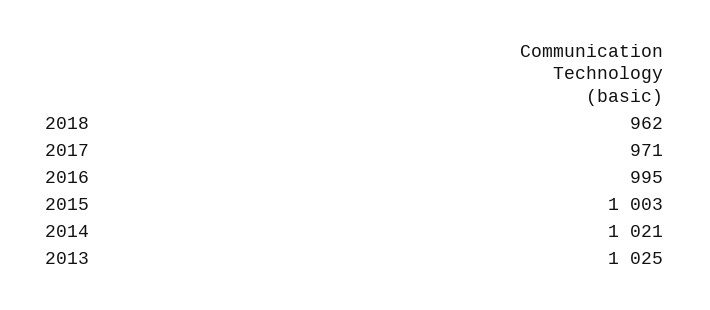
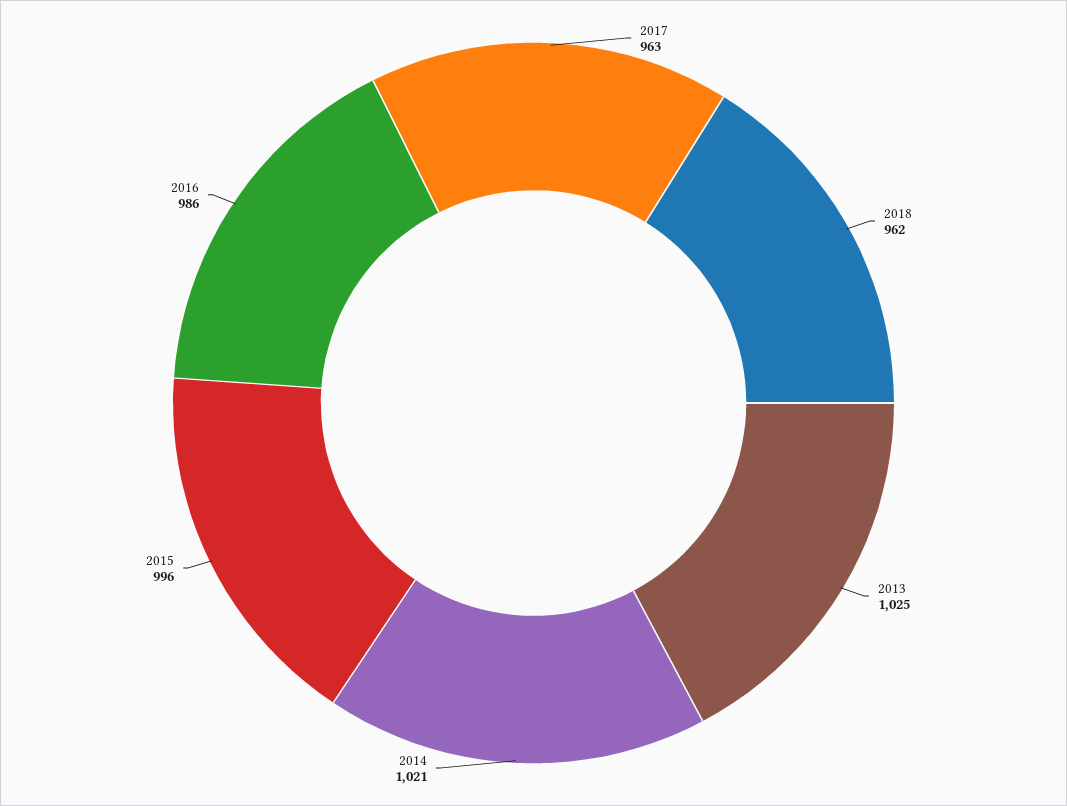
  {
    "2018": 962,
-   "2017": 971,
+   "2017": 963,
-   "2016": 995,
+   "2016": 986,
-   "2015": 1003,
+   "2015": 996,
    "2014": 1021,
    "2013": 1025
  }

